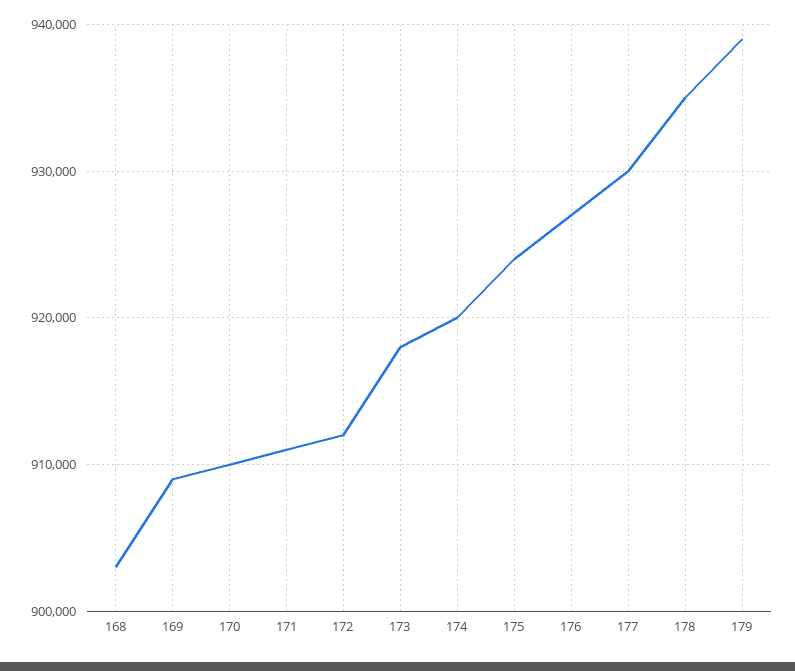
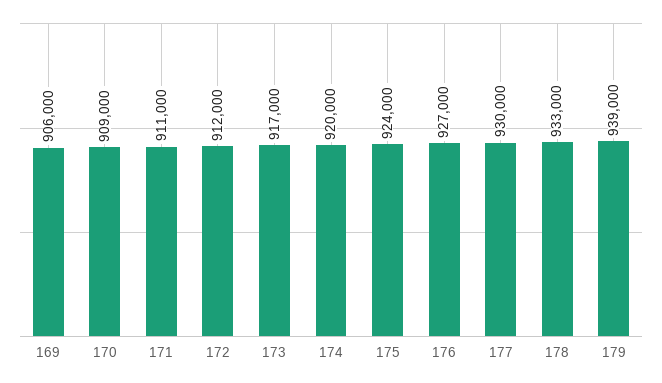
  {
-   "168": 903000,
-   "169": 909000,
+   "169": 906000,
-   "170": 910000,
+   "170": 909000,
    "171": 911000,
    "172": 912000,
-   "173": 918000,
+   "173": 917000,
    "174": 920000,
    "175": 924000,
    "176": 927000,
    "177": 930000,
-   "178": 935000,
+   "178": 933000,
    "179": 939000
  }

